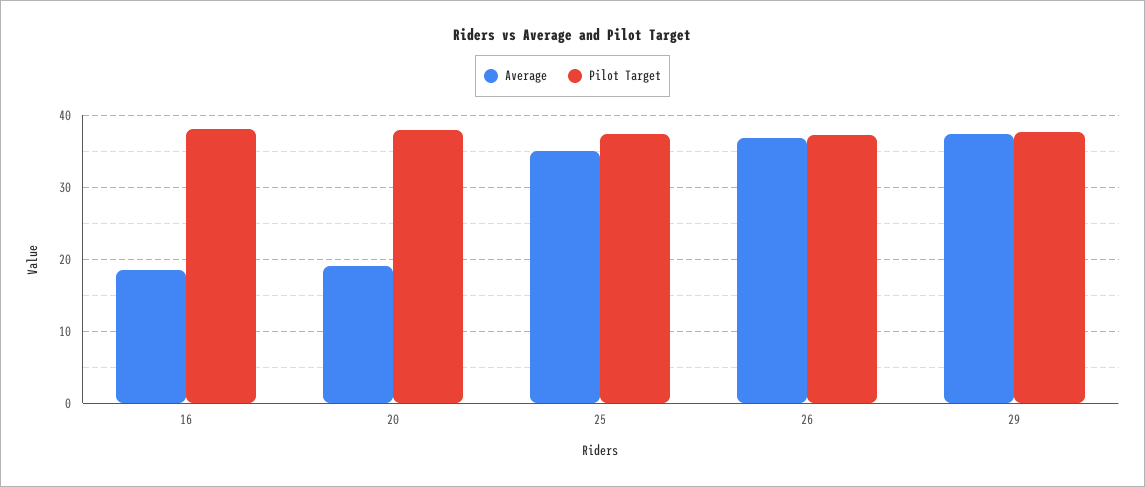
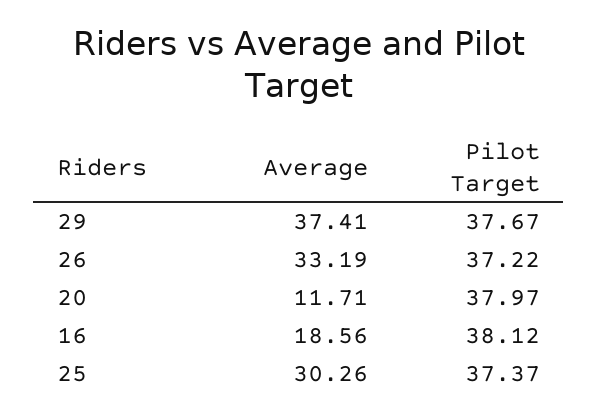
  {
    "Average": {
      "16": 18.56,
-     "20": 19,
+     "20": 11.71,
-     "25": 35,
+     "25": 30.26,
-     "26": 37,
+     "26": 33.19,
      "29": 37.41
    },
    "Pilot Target": {
      "16": 38.12,
      "20": 37.97,
      "25": 37.37,
      "26": 37.22,
      "29": 37.67
    }
  }

